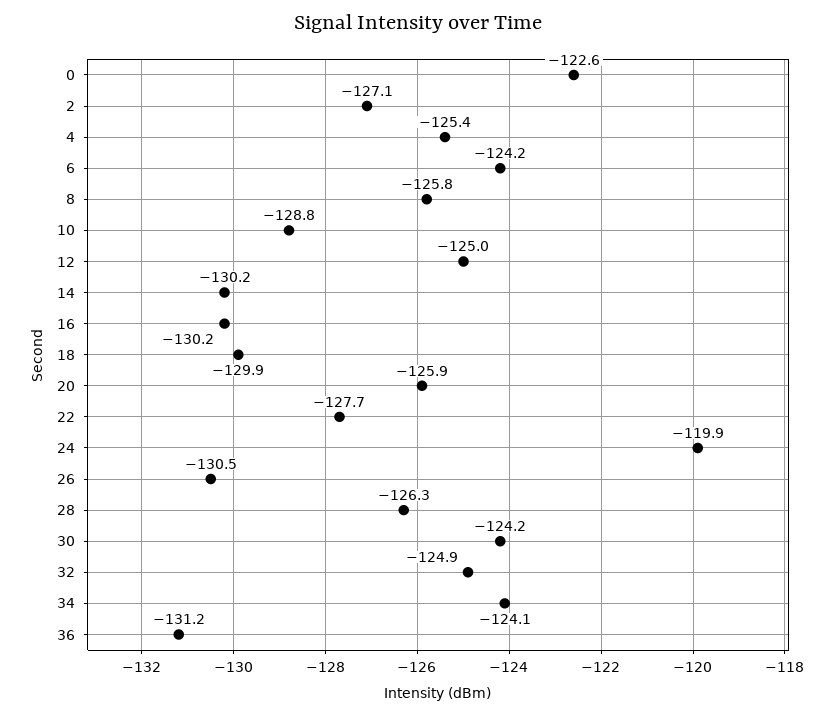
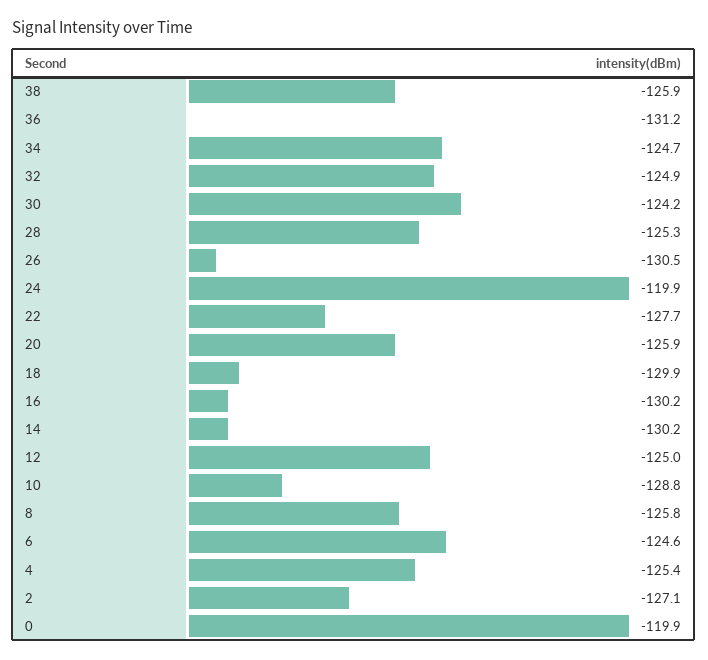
  {
-   "0": -122.6,
+   "0": -119.9,
    "2": -127.1,
    "4": -125.4,
-   "6": -124.2,
+   "6": -124.6,
    "8": -125.8,
    "10": -128.8,
    "12": -125,
    "14": -130.2,
    "16": -130.2,
    "18": -129.9,
    "20": -125.9,
    "22": -127.7,
    "24": -119.9,
    "26": -130.5,
-   "28": -126.3,
+   "28": -125.3,
    "30": -124.2,
    "32": -124.9,
-   "34": -124.1,
+   "34": -124.7,
-   "36": -131.2
+   "36": -131.2,
+   "38": -125.9
  }

